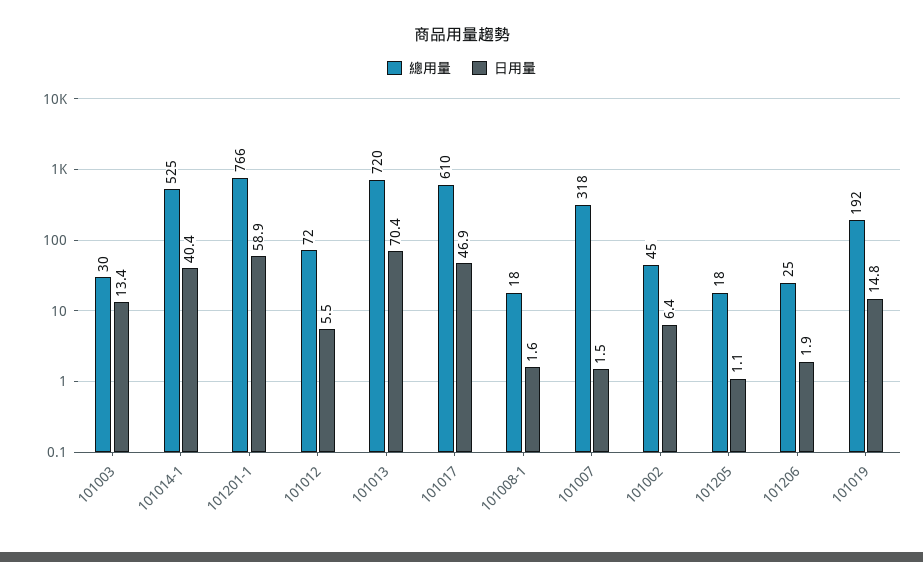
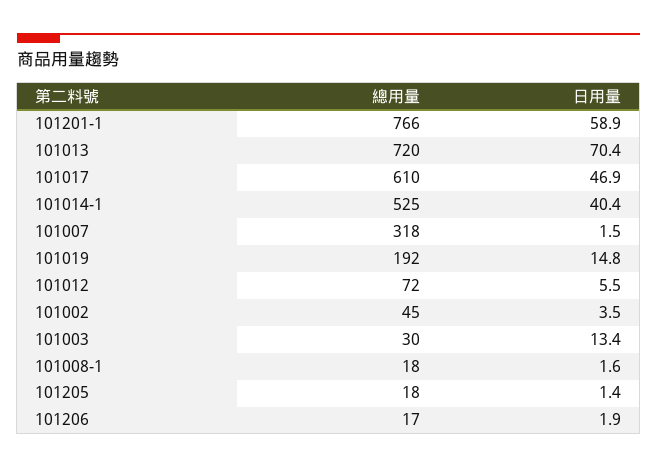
  {
    "總用量": {
      "101003": 30,
      "101014-1": 525,
      "101201-1": 766,
      "101012": 72,
      "101013": 720,
      "101017": 610,
      "101008-1": 18,
      "101007": 318,
      "101002": 45,
      "101205": 18,
-     "101206": 25,
+     "101206": 17,
      "101019": 192
    },
    "日用量": {
      "101003": 13.4,
      "101014-1": 40.4,
      "101201-1": 58.9,
      "101012": 5.5,
      "101013": 70.4,
      "101017": 46.9,
      "101008-1": 1.6,
      "101007": 1.5,
-     "101002": 6.4,
+     "101002": 3.5,
-     "101205": 1.1,
+     "101205": 1.4,
      "101206": 1.9,
      "101019": 14.8
    }
  }

